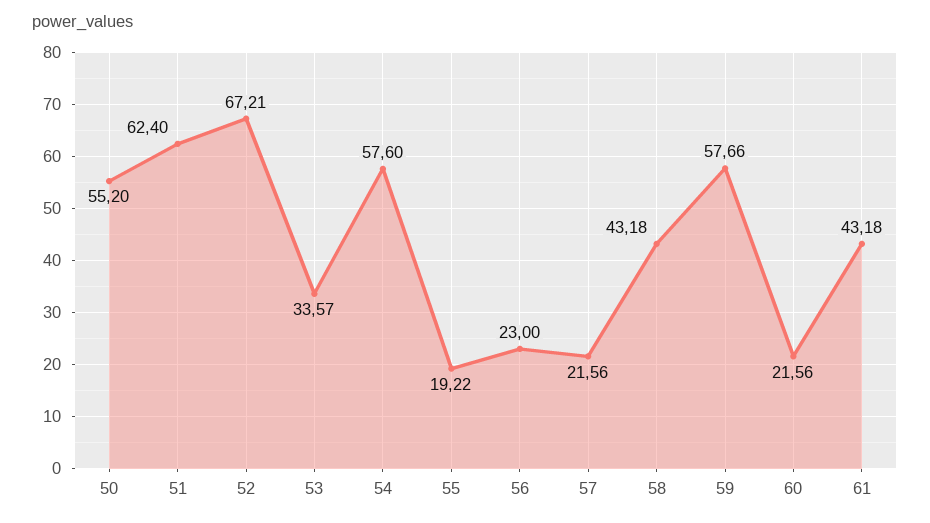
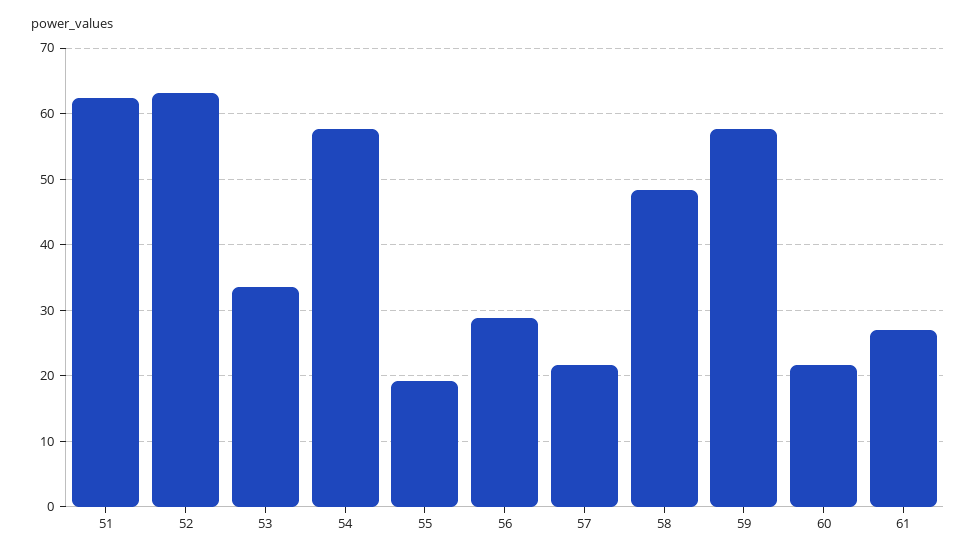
  {
-   "50": 55.2,
    "51": 62.4,
-   "52": 67.21,
+   "52": 63,
    "53": 33.57,
    "54": 57.6,
    "55": 19.22,
-   "56": 23,
+   "56": 29,
    "57": 21.56,
-   "58": 43.18,
+   "58": 48,
    "59": 57.66,
    "60": 21.56,
-   "61": 43.18
+   "61": 27
  }

